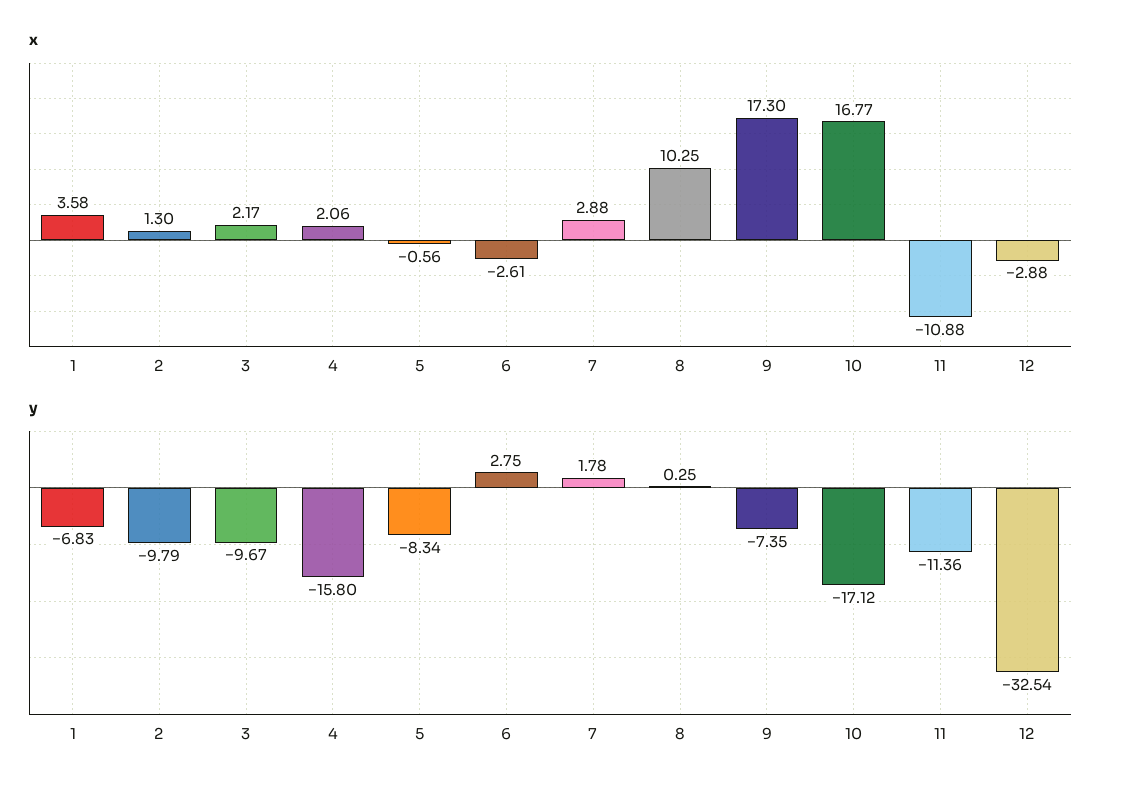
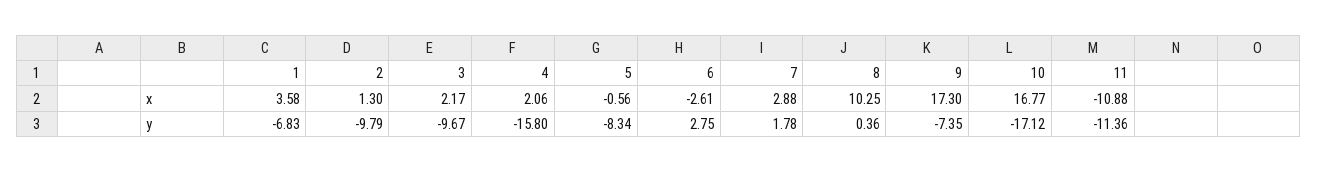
  {
    "x": {
      "1": 3.58,
      "2": 1.3,
      "3": 2.17,
      "4": 2.06,
      "5": -0.56,
      "6": -2.61,
      "7": 2.88,
      "8": 10.25,
      "9": 17.3,
      "10": 16.77,
-     "11": -10.88,
+     "11": -10.88
-     "12": -2.88
    },
    "y": {
      "1": -6.83,
      "2": -9.79,
      "3": -9.67,
      "4": -15.8,
      "5": -8.34,
      "6": 2.75,
      "7": 1.78,
-     "8": 0.25,
+     "8": 0.36,
      "9": -7.35,
      "10": -17.12,
-     "11": -11.36,
+     "11": -11.36
-     "12": -32.54
    }
  }

